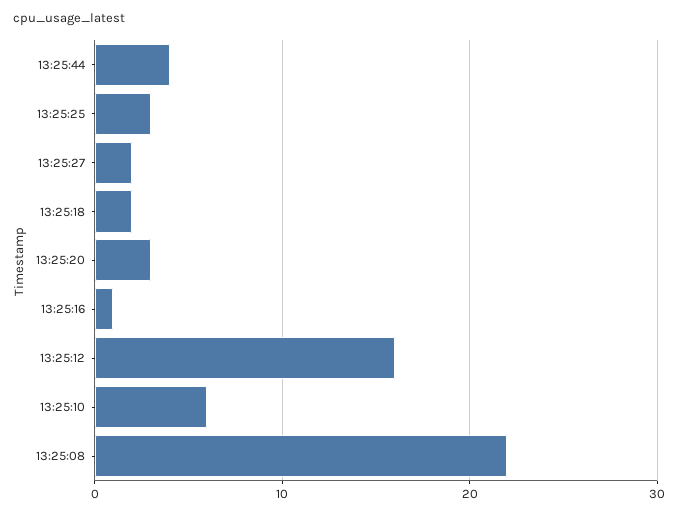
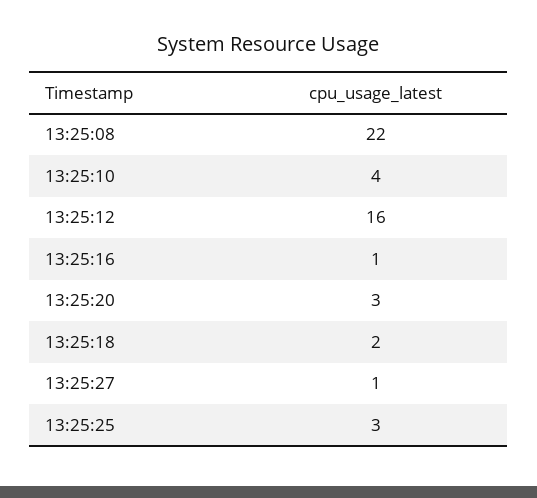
  {
-   "13:25:44": 4,
    "13:25:25": 3,
-   "13:25:27": 2,
+   "13:25:27": 1,
    "13:25:18": 2,
    "13:25:20": 3,
    "13:25:16": 1,
    "13:25:12": 16,
-   "13:25:10": 6,
+   "13:25:10": 4,
    "13:25:08": 22
  }

